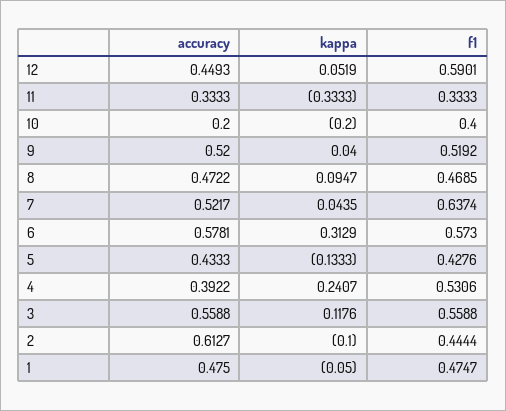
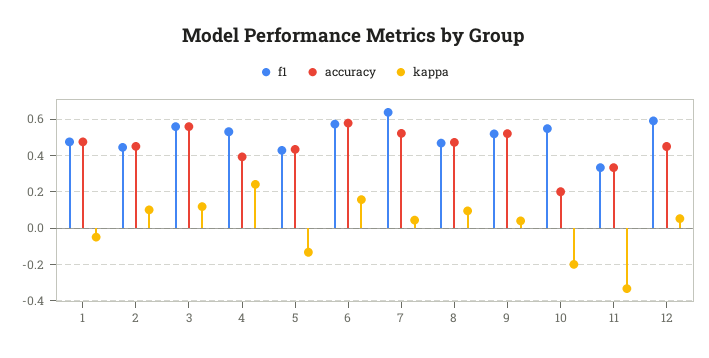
  {
    "accuracy": {
      "12": 0.4493,
      "11": 0.3333,
      "10": 0.2,
      "9": 0.52,
      "8": 0.4722,
      "7": 0.5217,
      "6": 0.5781,
      "5": 0.4333,
      "4": 0.3922,
      "3": 0.5588,
-     "2": 0.6127,
+     "2": 0.45,
      "1": 0.475
    },
    "kappa": {
      "12": 0.0519,
      "11": -0.3333,
      "10": -0.2,
      "9": 0.04,
      "8": 0.0947,
      "7": 0.0435,
-     "6": 0.3129,
+     "6": 0.15,
      "5": -0.1333,
      "4": 0.2407,
      "3": 0.1176,
-     "2": -0.1,
+     "2": 0.1,
      "1": -0.05
    },
    "f1": {
      "12": 0.5901,
      "11": 0.3333,
-     "10": 0.4,
+     "10": 0.55,
      "9": 0.5192,
      "8": 0.4685,
      "7": 0.6374,
      "6": 0.573,
      "5": 0.4276,
      "4": 0.5306,
      "3": 0.5588,
      "2": 0.4444,
      "1": 0.4747
    }
  }

